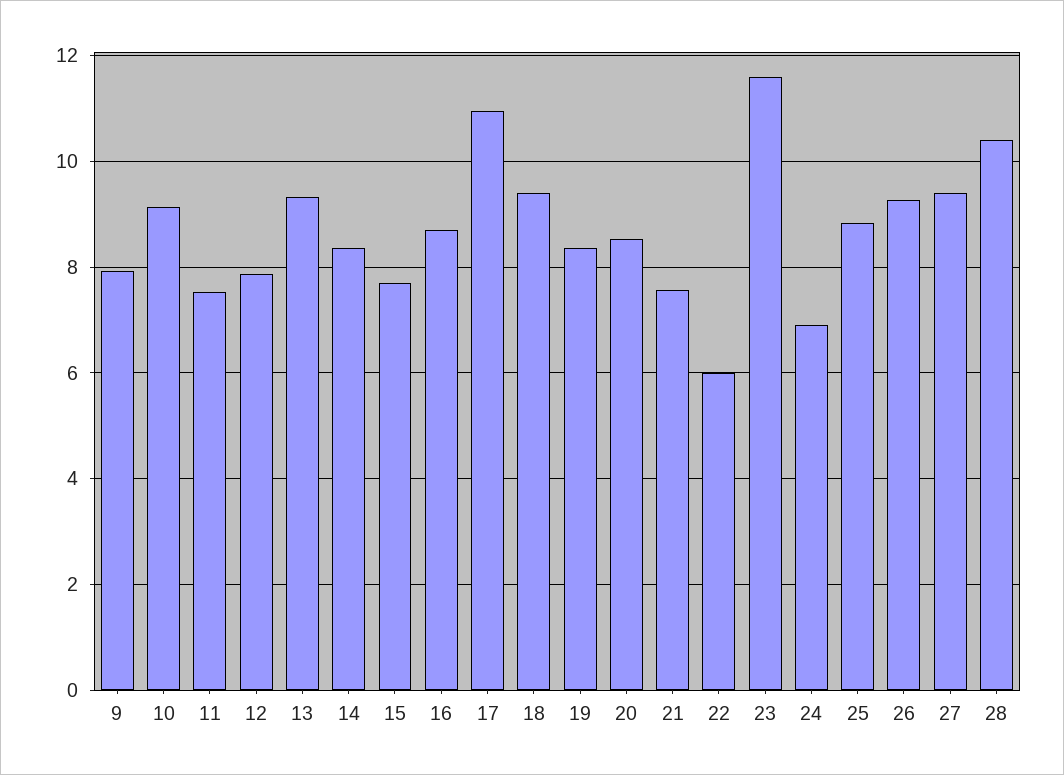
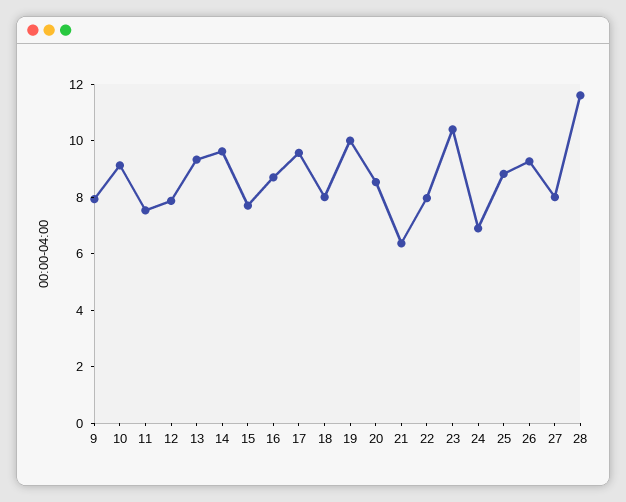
  {
    "9": 8,
    "10": 9.2,
    "11": 7.6,
    "12": 7.8,
    "13": 9.4,
-   "14": 8.4,
+   "14": 9.5,
    "15": 7.8,
    "16": 8.8,
-   "17": 11,
+   "17": 9.5,
-   "18": 9.4,
+   "18": 8,
-   "19": 8.4,
+   "19": 10,
    "20": 8.6,
-   "21": 7.6,
+   "21": 6.5,
-   "22": 6,
+   "22": 8,
-   "23": 11.6,
+   "23": 10.5,
    "24": 7,
    "25": 8.8,
    "26": 9.2,
-   "27": 9.4,
+   "27": 8,
-   "28": 10.4
+   "28": 11.5
  }

